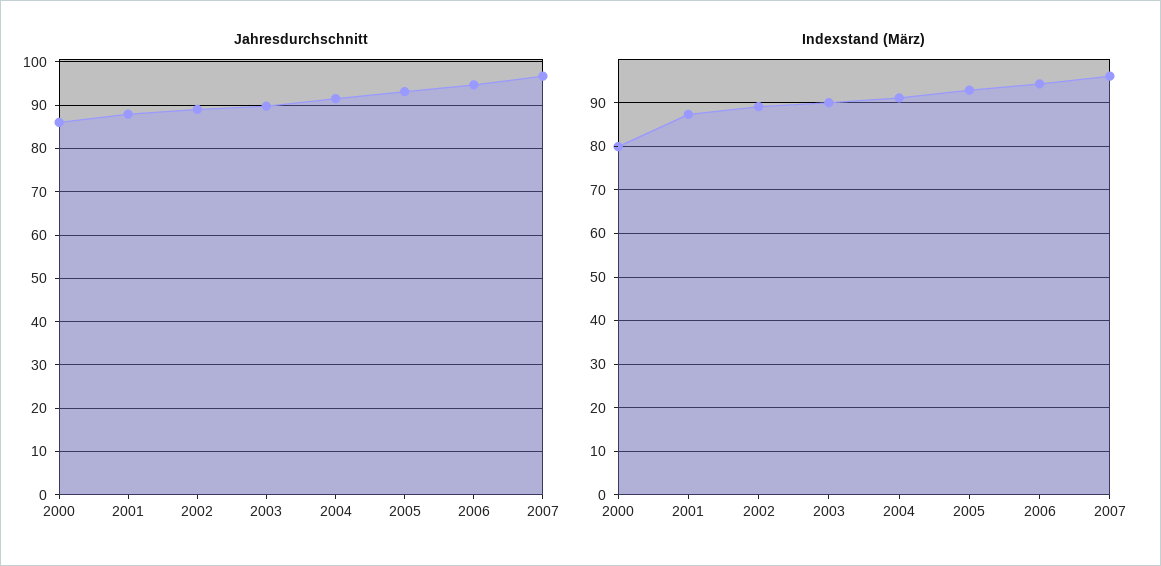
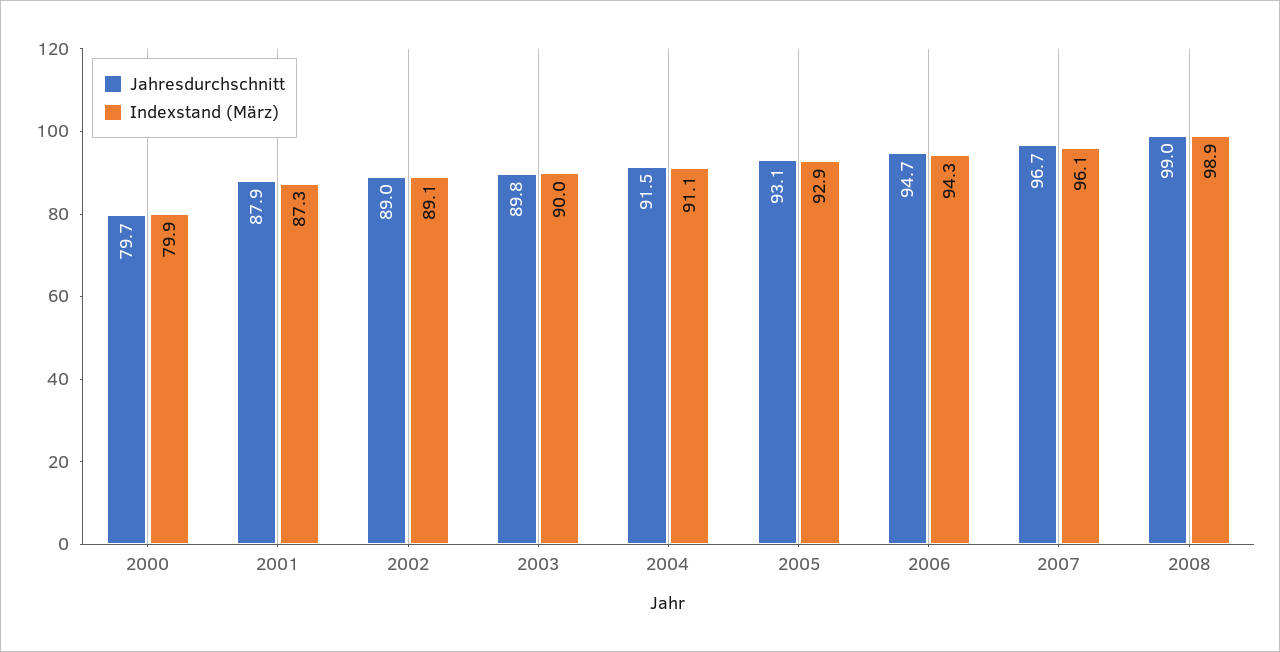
  {
    "Jahresdurchschnitt": {
-     "2000": 86,
+     "2000": 79.7,
      "2001": 87.9,
      "2002": 89,
      "2003": 89.8,
      "2004": 91.5,
      "2005": 93.1,
      "2006": 94.7,
-     "2007": 96.7
+     "2007": 96.7,
+     "2008": 99
    },
    "Indexstand (März)": {
      "2000": 79.9,
      "2001": 87.3,
      "2002": 89.1,
      "2003": 90,
      "2004": 91.1,
      "2005": 92.9,
      "2006": 94.3,
-     "2007": 96.1
+     "2007": 96.1,
+     "2008": 98.9
    }
  }

